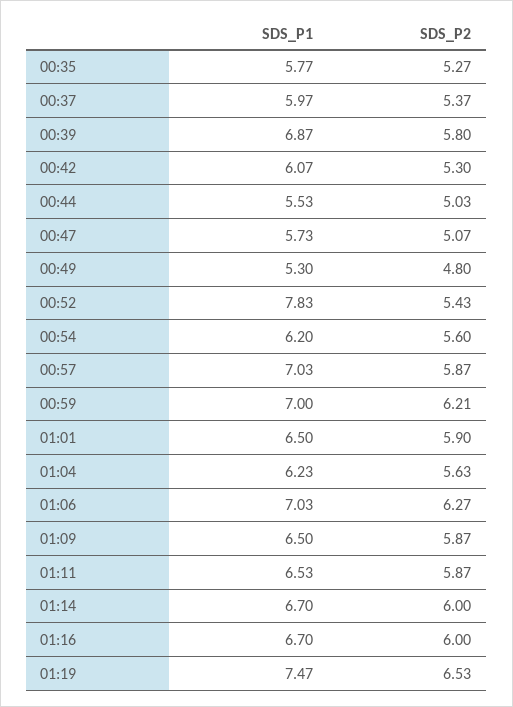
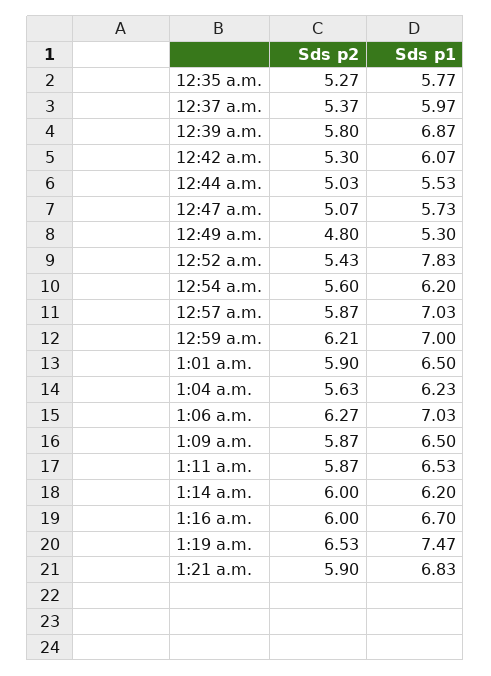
  {
    "SDS_P1": {
      "00:35": 5.77,
      "00:37": 5.97,
      "00:39": 6.87,
      "00:42": 6.07,
      "00:44": 5.53,
      "00:47": 5.73,
      "00:49": 5.3,
      "00:52": 7.83,
      "00:54": 6.2,
      "00:57": 7.03,
      "00:59": 7,
      "01:01": 6.5,
      "01:04": 6.23,
      "01:06": 7.03,
      "01:09": 6.5,
      "01:11": 6.53,
-     "01:14": 6.7,
+     "01:14": 6.2,
      "01:16": 6.7,
-     "01:19": 7.47
+     "01:19": 7.47,
+     "1:21 a.m.": 6.83
    },
    "SDS_P2": {
      "00:35": 5.27,
      "00:37": 5.37,
      "00:39": 5.8,
      "00:42": 5.3,
      "00:44": 5.03,
      "00:47": 5.07,
      "00:49": 4.8,
      "00:52": 5.43,
      "00:54": 5.6,
      "00:57": 5.87,
      "00:59": 6.21,
      "01:01": 5.9,
      "01:04": 5.63,
      "01:06": 6.27,
      "01:09": 5.87,
      "01:11": 5.87,
      "01:14": 6,
      "01:16": 6,
-     "01:19": 6.53
+     "01:19": 6.53,
+     "1:21 a.m.": 5.9
    }
  }

